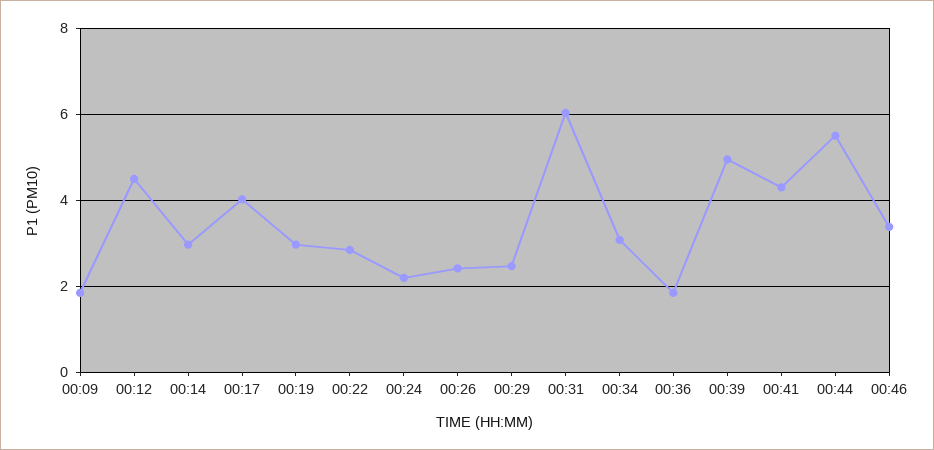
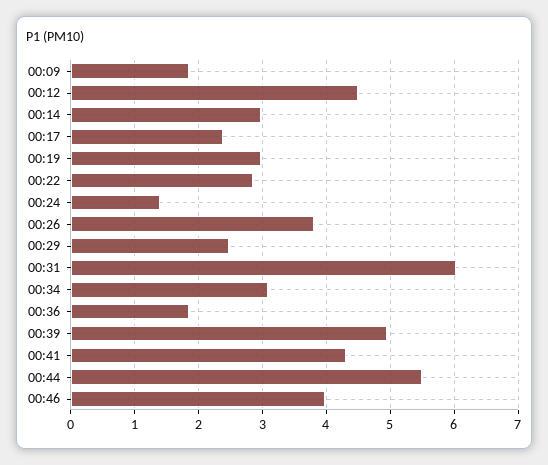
  {
    "00:09": 1.9,
    "00:12": 4.5,
    "00:14": 3,
-   "00:17": 4,
+   "00:17": 2.4,
    "00:19": 3,
    "00:22": 2.9,
-   "00:24": 2.2,
+   "00:24": 1.4,
-   "00:26": 2.4,
+   "00:26": 3.8,
    "00:29": 2.5,
    "00:31": 6,
    "00:34": 3.1,
    "00:36": 1.9,
    "00:39": 5,
    "00:41": 4.3,
    "00:44": 5.5,
-   "00:46": 3.4
+   "00:46": 4
  }

